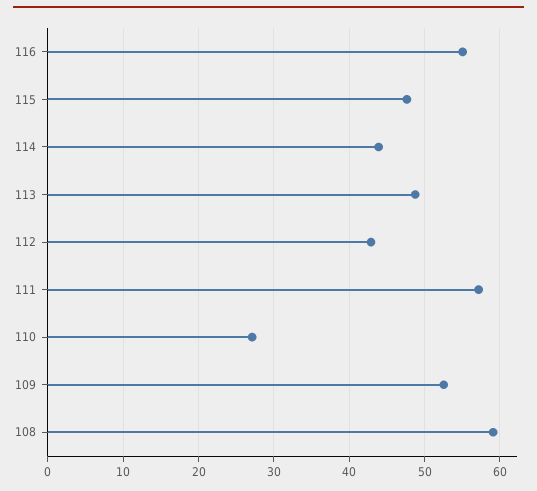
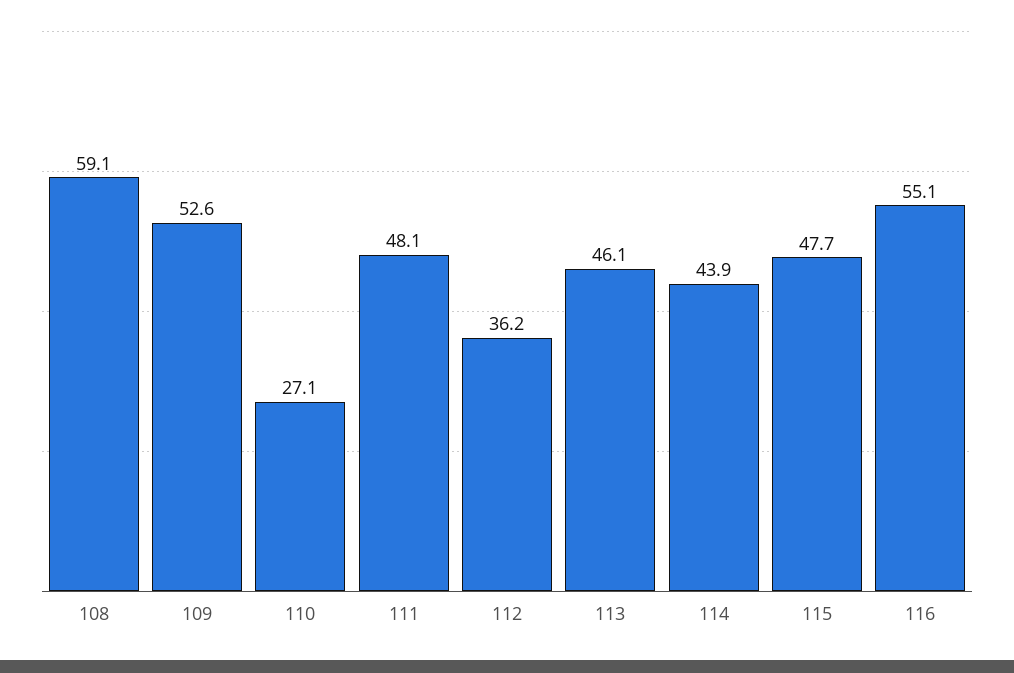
  {
    "116": 55.1,
    "115": 47.7,
    "114": 43.9,
-   "113": 49,
+   "113": 46.1,
-   "112": 43,
+   "112": 36.2,
-   "111": 57,
+   "111": 48.1,
    "110": 27.1,
    "109": 52.6,
    "108": 59.1
  }

